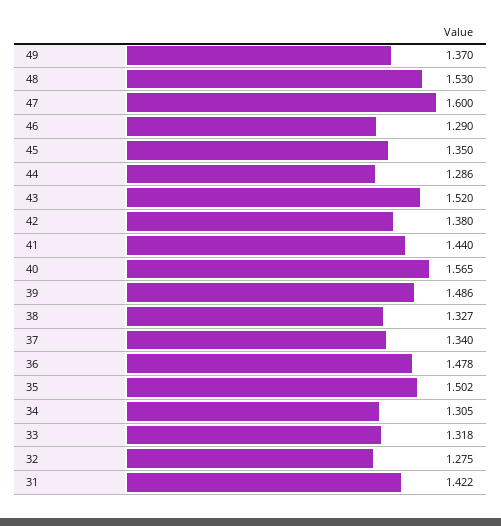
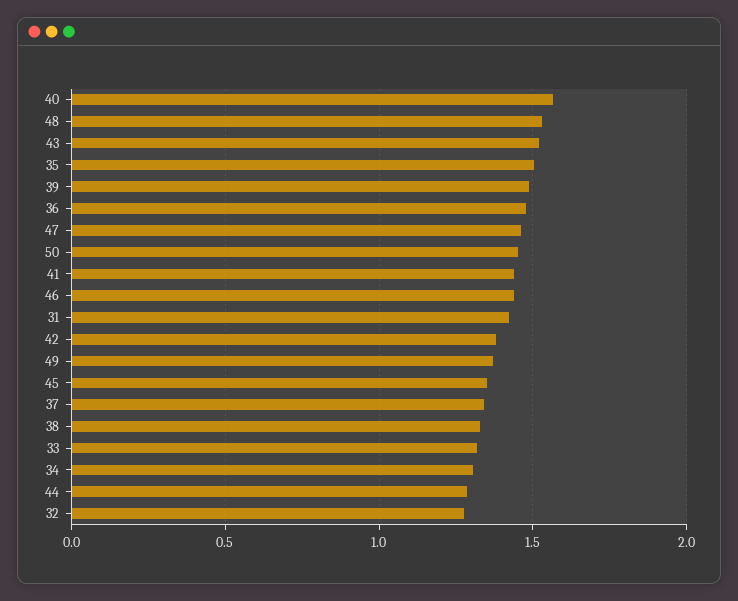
  {
    "49": 1.37,
    "48": 1.53,
-   "47": 1.6,
+   "47": 1.45,
-   "46": 1.29,
+   "46": 1.45,
    "45": 1.35,
    "44": 1.286,
    "43": 1.52,
    "42": 1.38,
    "41": 1.44,
    "40": 1.565,
    "39": 1.486,
    "38": 1.327,
    "37": 1.34,
    "36": 1.478,
    "35": 1.502,
    "34": 1.305,
    "33": 1.318,
    "32": 1.275,
-   "31": 1.422
+   "31": 1.422,
+   "50": 1.45
  }

